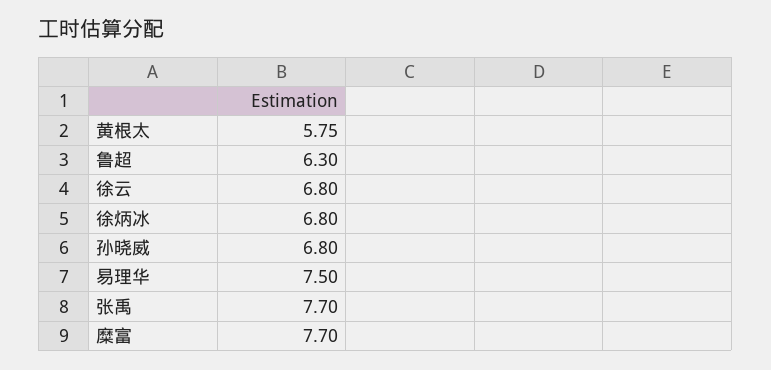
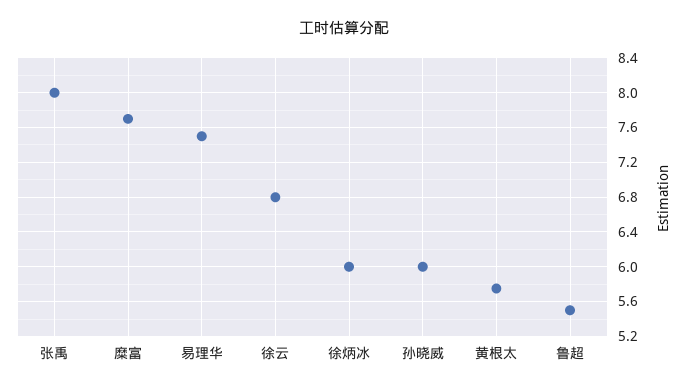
  {
    "黄根太": 5.75,
-   "鲁超": 6.3,
+   "鲁超": 5.5,
    "徐云": 6.8,
-   "徐炳冰": 6.8,
+   "徐炳冰": 6,
-   "孙晓威": 6.8,
+   "孙晓威": 6,
    "易理华": 7.5,
-   "张禹": 7.7,
+   "张禹": 8,
    "糜富": 7.7
  }

